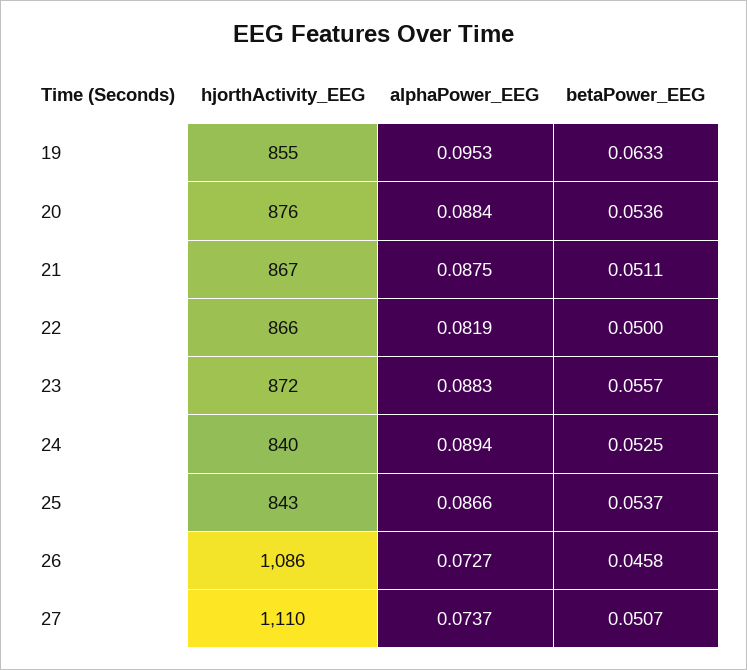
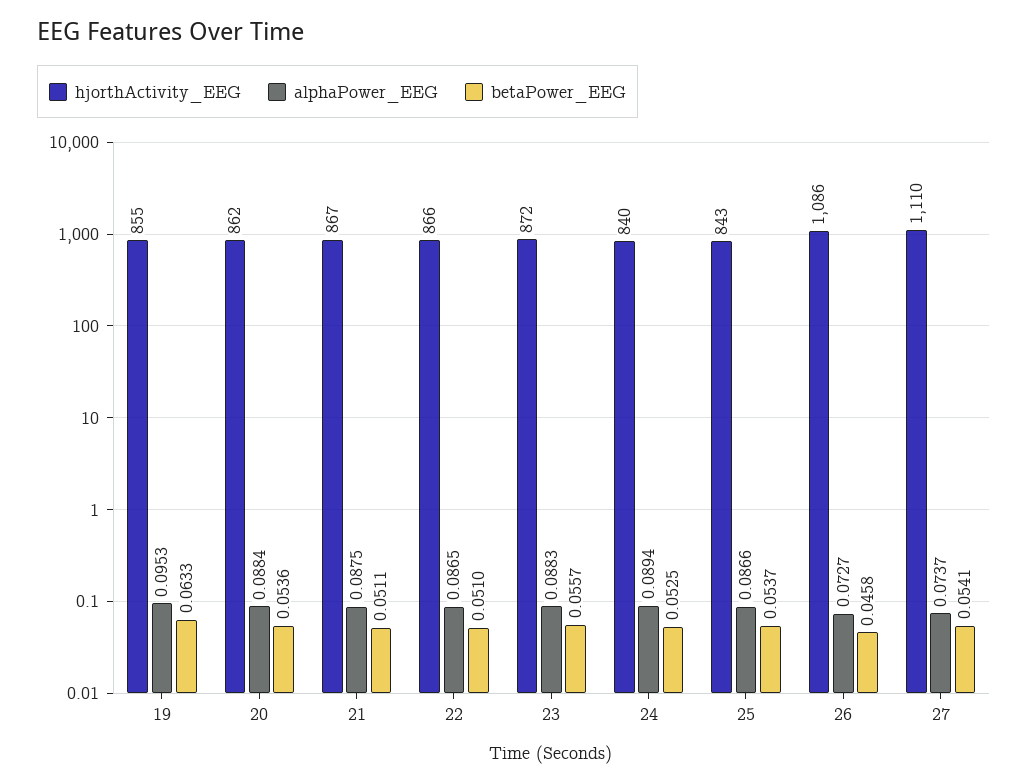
  {
    "hjorthActivity_EEG": {
      "19": 855,
-     "20": 876,
+     "20": 862,
      "21": 867,
      "22": 866,
      "23": 872,
      "24": 840,
      "25": 843,
      "26": 1086,
      "27": 1110
    },
    "alphaPower_EEG": {
      "19": 0.0953,
      "20": 0.0884,
      "21": 0.0875,
-     "22": 0.0819,
+     "22": 0.0865,
      "23": 0.0883,
      "24": 0.0894,
      "25": 0.0866,
      "26": 0.0727,
      "27": 0.0737
    },
    "betaPower_EEG": {
      "19": 0.0633,
      "20": 0.0536,
      "21": 0.0511,
-     "22": 0.05,
+     "22": 0.051,
      "23": 0.0557,
      "24": 0.0525,
      "25": 0.0537,
      "26": 0.0458,
-     "27": 0.0507
+     "27": 0.0541
    }
  }

